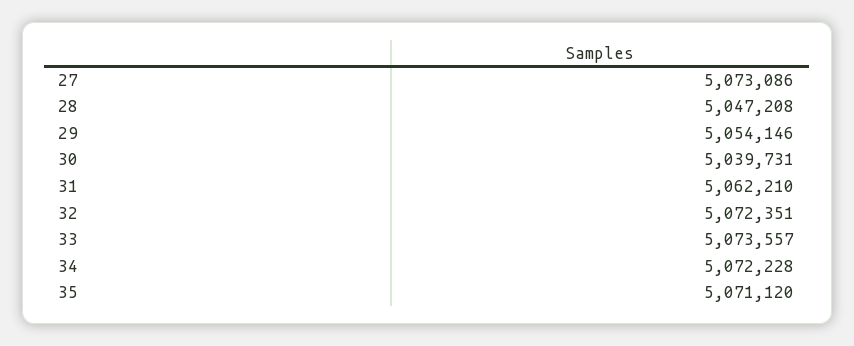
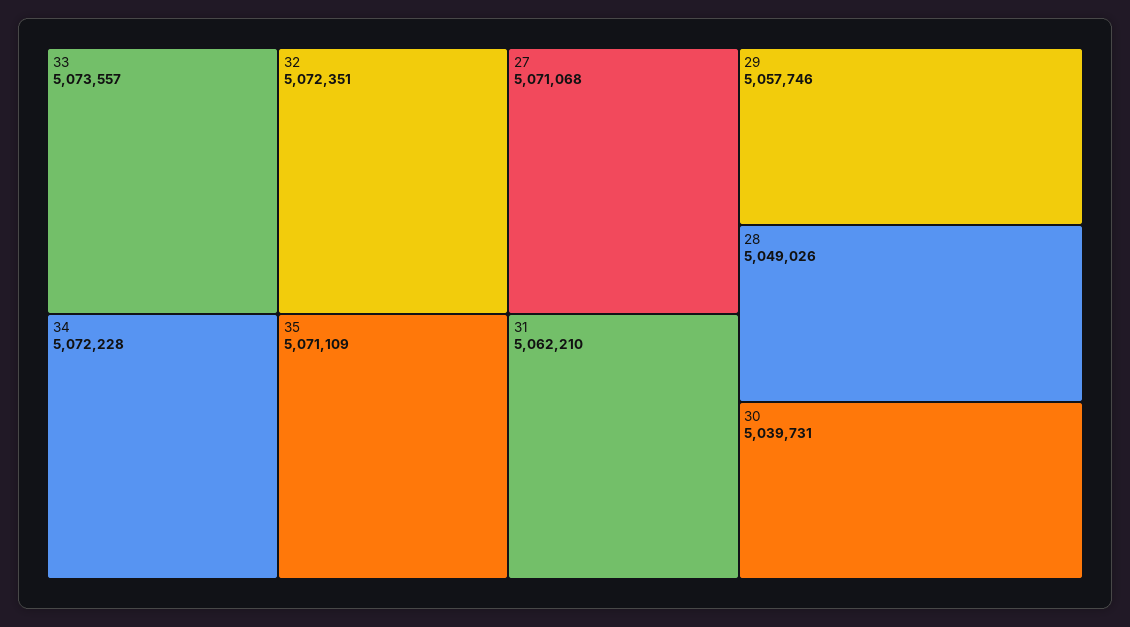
  {
-   "27": 5073086,
+   "27": 5071068,
-   "28": 5047208,
+   "28": 5049026,
-   "29": 5054146,
+   "29": 5057746,
    "30": 5039731,
    "31": 5062210,
    "32": 5072351,
    "33": 5073557,
    "34": 5072228,
-   "35": 5071120
+   "35": 5071109
  }

